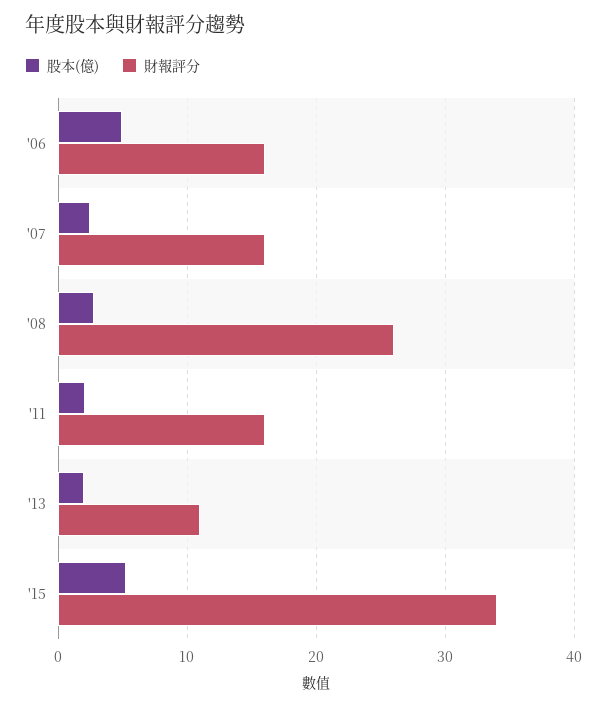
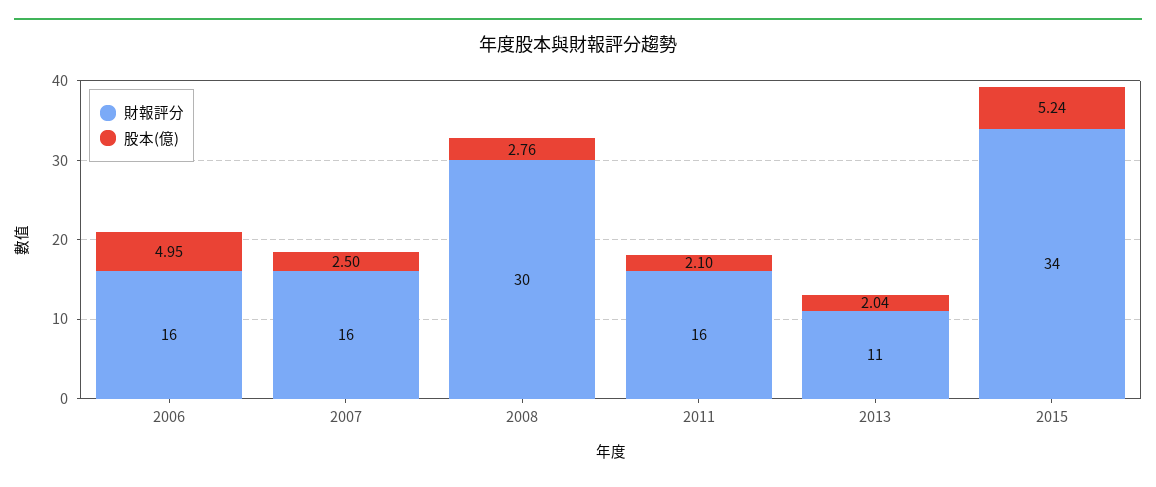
  {
    "股本(億)": {
      "'06": 4.95,
      "'07": 2.5,
      "'08": 2.76,
      "'11": 2.1,
      "'13": 2.04,
      "'15": 5.24
    },
    "財報評分": {
      "'06": 16,
      "'07": 16,
-     "'08": 26,
+     "'08": 30,
      "'11": 16,
      "'13": 11,
      "'15": 34
    }
  }

